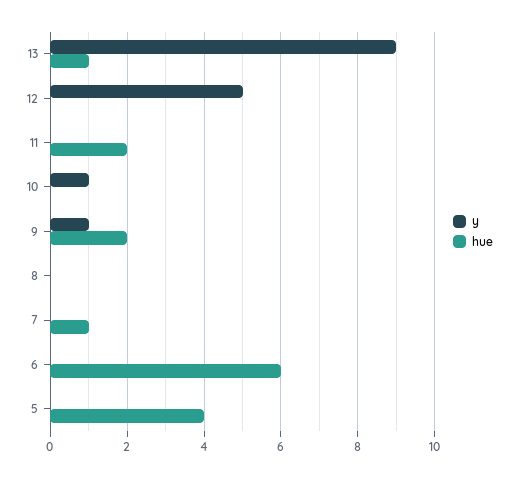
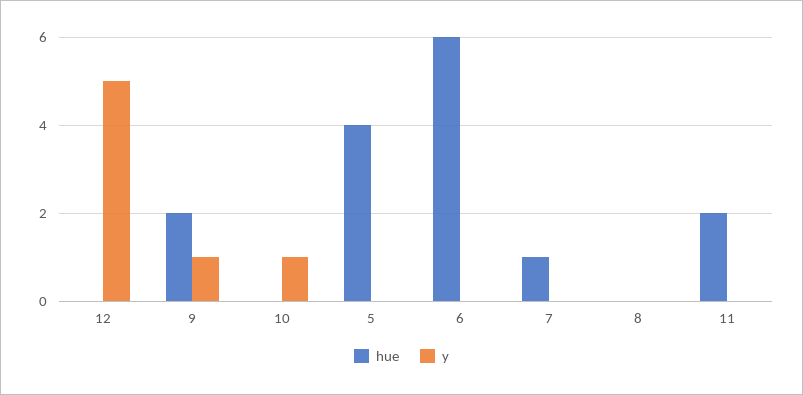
  {
    "y": {
-     "13": 9,
      "12": 5,
      "11": 0,
      "10": 1,
      "9": 1,
      "8": 0,
      "7": 0,
      "6": 0,
      "5": 0
    },
    "hue": {
-     "13": 1,
      "12": 0,
      "11": 2,
      "10": 0,
      "9": 2,
      "8": 0,
      "7": 1,
      "6": 6,
      "5": 4
    }
  }

